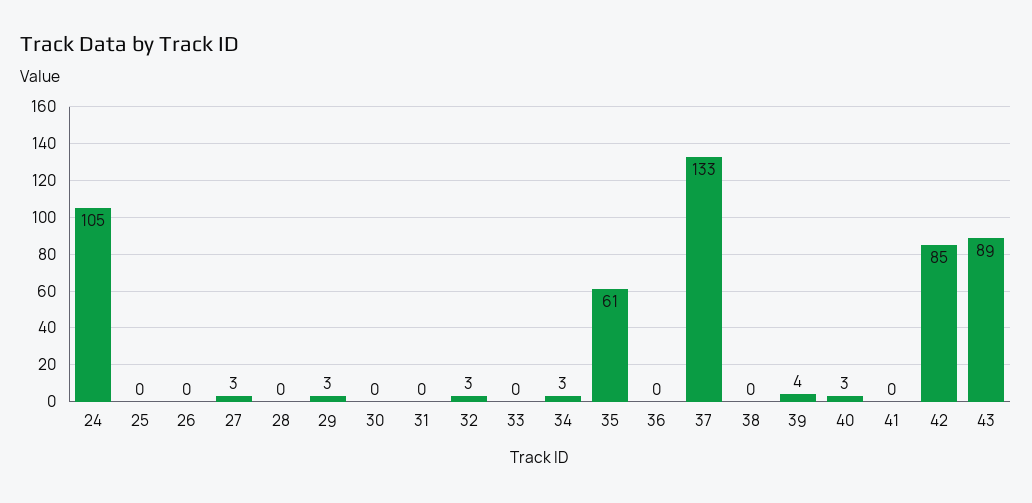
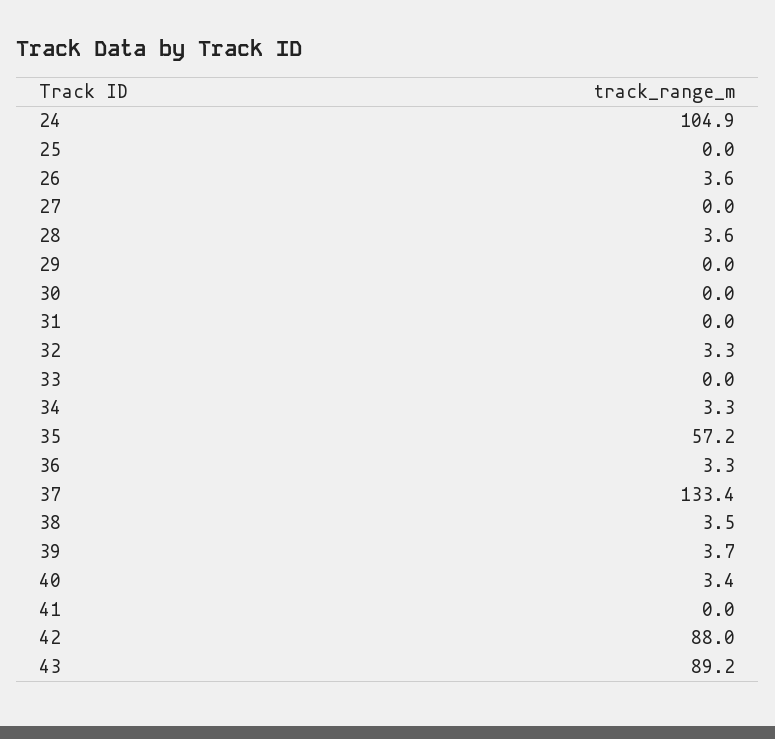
  {
    "24": 104.9,
    "25": 0,
-   "26": 0,
+   "26": 3.6,
-   "27": 3,
+   "27": 0,
-   "28": 0,
+   "28": 3.6,
-   "29": 3,
+   "29": 0,
    "30": 0,
    "31": 0,
    "32": 3.3,
    "33": 0,
    "34": 3.3,
-   "35": 61,
+   "35": 57.2,
-   "36": 0,
+   "36": 3.3,
    "37": 133.4,
-   "38": 0,
+   "38": 3.5,
    "39": 3.7,
    "40": 3.4,
    "41": 0,
-   "42": 85,
+   "42": 88,
    "43": 89.2
  }

